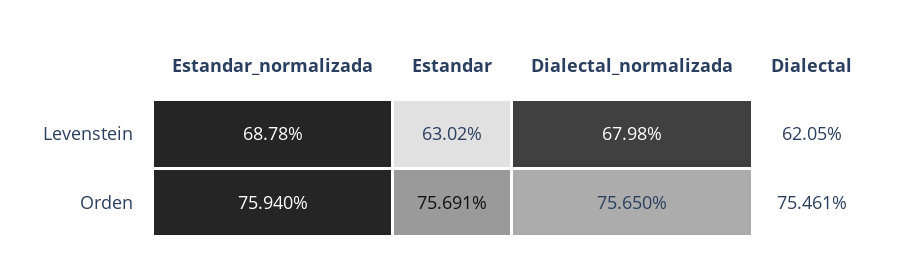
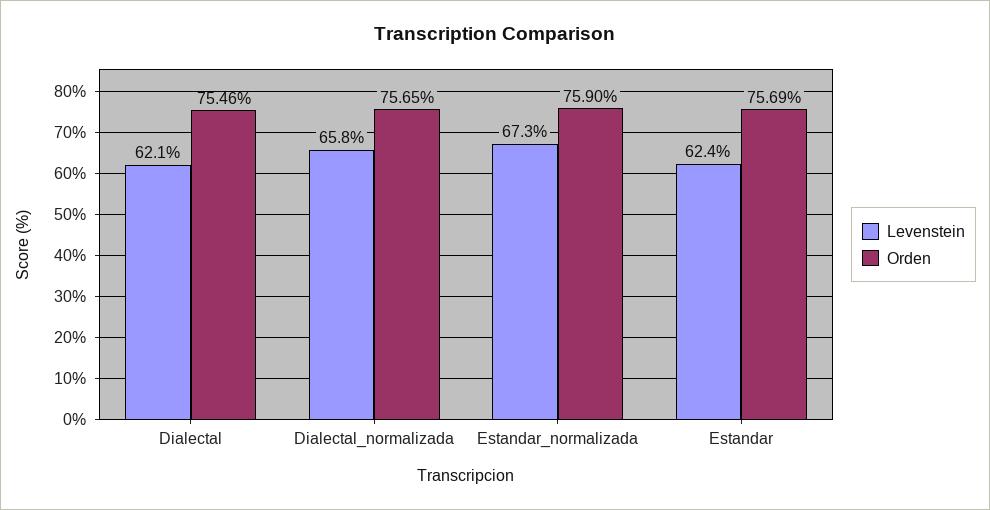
  {
    "Levenstein": {
-     "Estandar_normalizada": 68.78,
+     "Estandar_normalizada": 67.3,
-     "Estandar": 63.02,
+     "Estandar": 62.4,
-     "Dialectal_normalizada": 67.98,
+     "Dialectal_normalizada": 65.8,
      "Dialectal": 62.05
    },
    "Orden": {
-     "Estandar_normalizada": 75.94,
+     "Estandar_normalizada": 75.9,
      "Estandar": 75.691,
      "Dialectal_normalizada": 75.65,
      "Dialectal": 75.461
    }
  }

